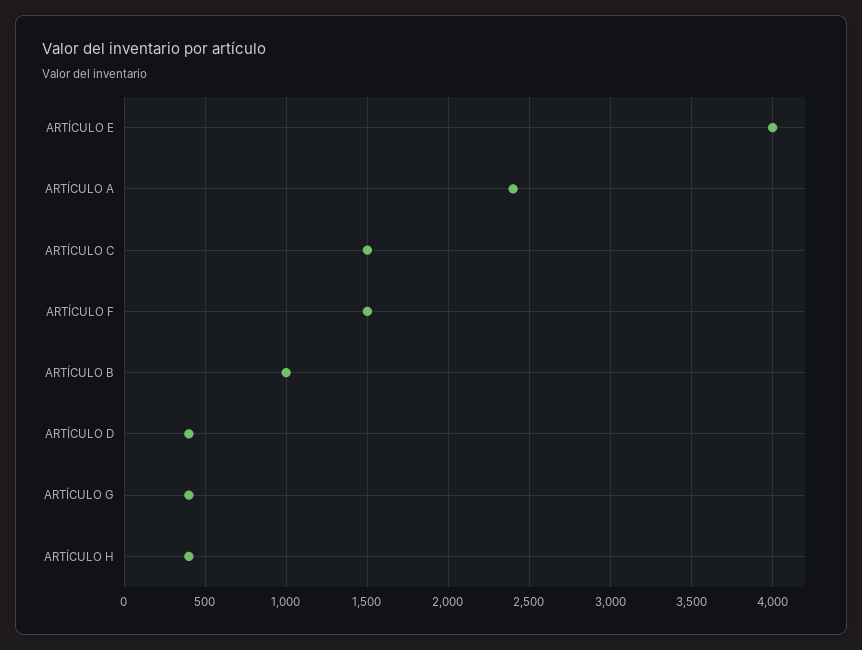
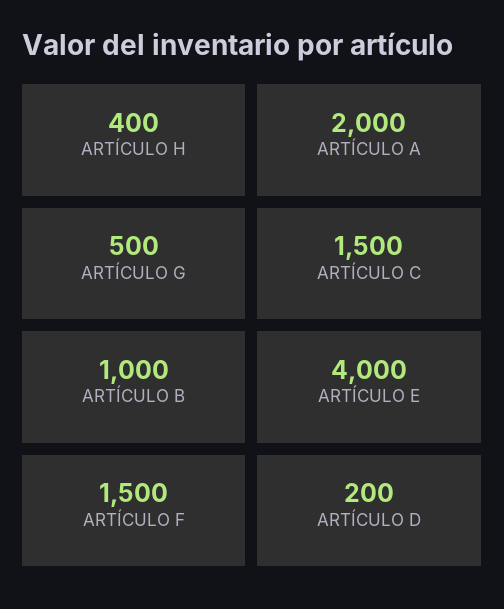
  {
    "ARTÍCULO E": 4000,
-   "ARTÍCULO A": 2400,
+   "ARTÍCULO A": 2000,
    "ARTÍCULO C": 1500,
    "ARTÍCULO F": 1500,
    "ARTÍCULO B": 1000,
-   "ARTÍCULO D": 400,
+   "ARTÍCULO D": 200,
-   "ARTÍCULO G": 400,
+   "ARTÍCULO G": 500,
    "ARTÍCULO H": 400
  }

